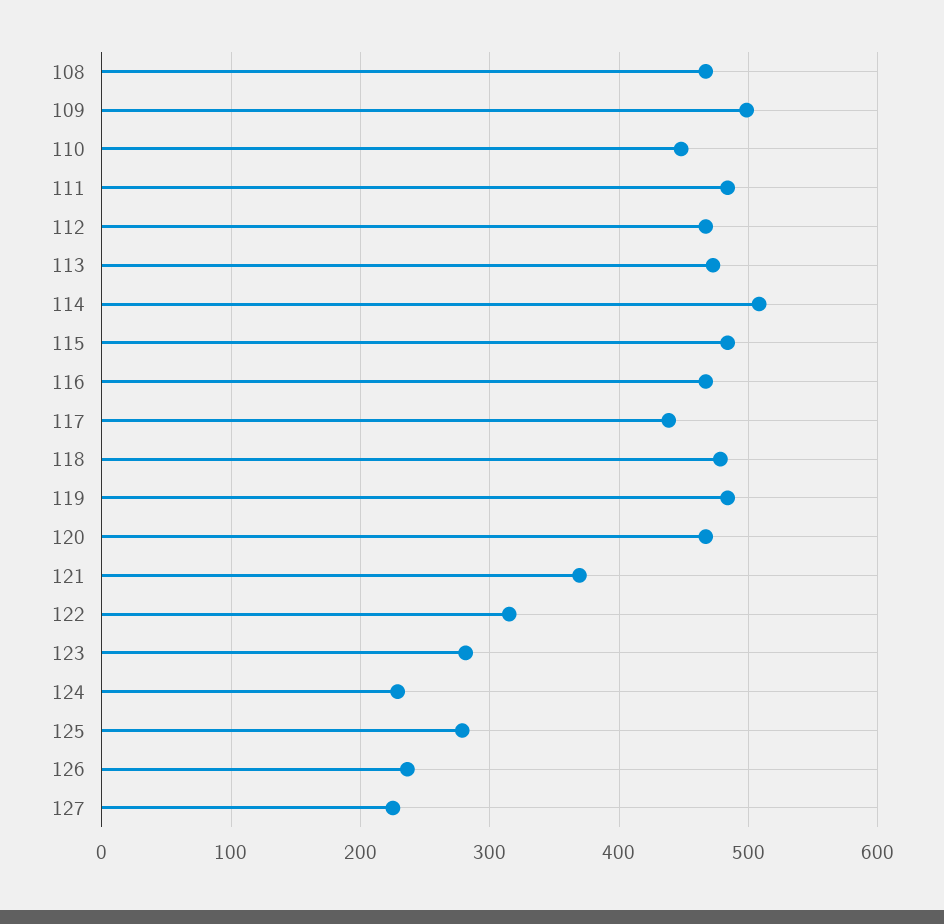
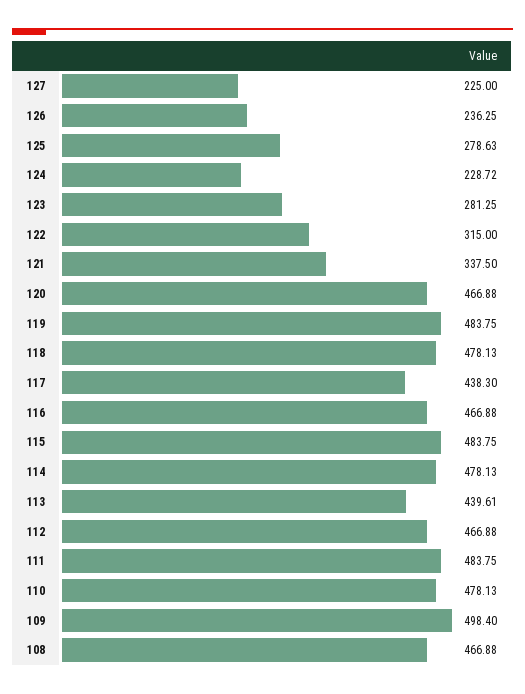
  {
    "108": 466.88,
    "109": 498.4,
-   "110": 450,
+   "110": 478.13,
    "111": 483.75,
    "112": 466.88,
-   "113": 470,
+   "113": 439.61,
-   "114": 510,
+   "114": 478.13,
    "115": 483.75,
    "116": 466.88,
    "117": 438.3,
    "118": 478.13,
    "119": 483.75,
    "120": 466.88,
-   "121": 370,
+   "121": 337.5,
    "122": 315,
    "123": 281.25,
    "124": 228.72,
    "125": 278.63,
    "126": 236.25,
    "127": 225
  }

